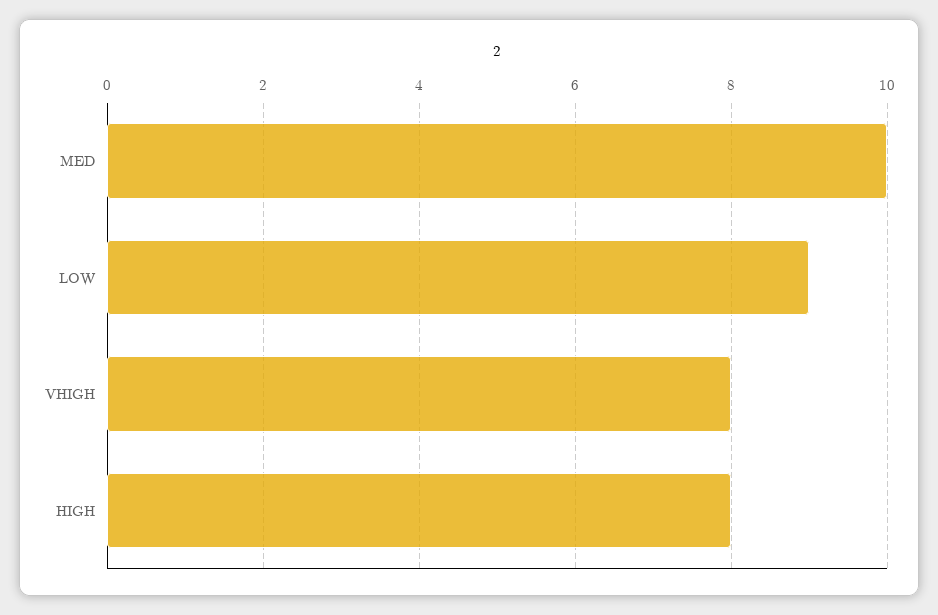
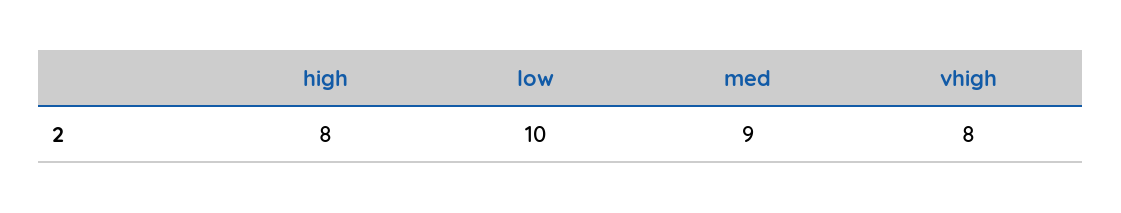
  {
-   "MED": 10,
+   "MED": 9,
-   "LOW": 9,
+   "LOW": 10,
    "VHIGH": 8,
    "HIGH": 8
  }

